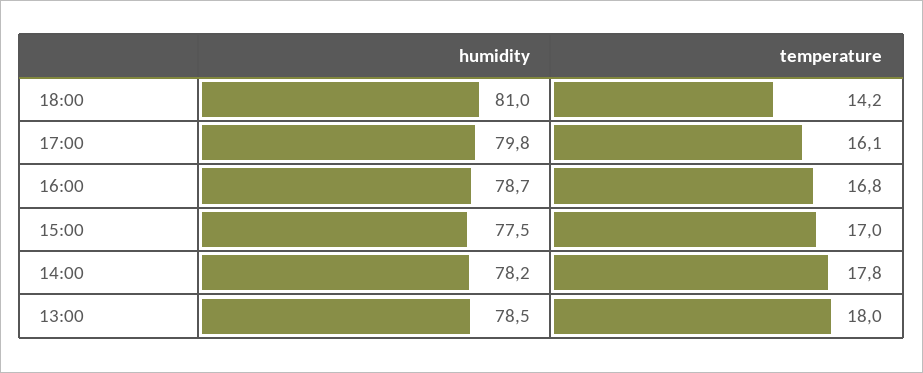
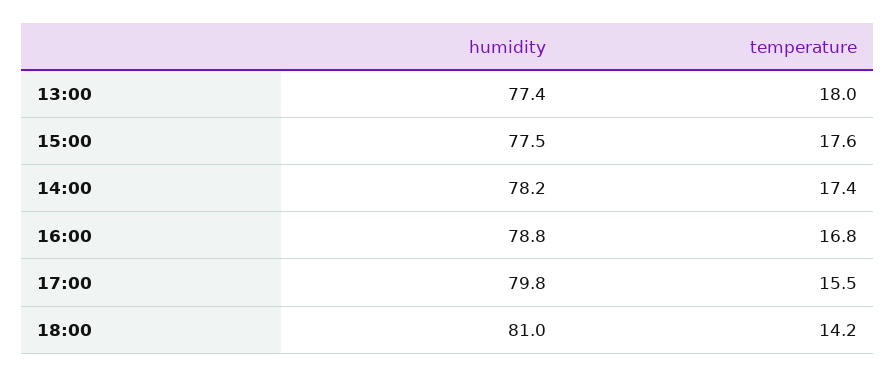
  {
    "humidity": {
      "18:00": 81,
      "17:00": 79.8,
-     "16:00": 78.7,
+     "16:00": 78.8,
      "15:00": 77.5,
      "14:00": 78.2,
-     "13:00": 78.5
+     "13:00": 77.4
    },
    "temperature": {
      "18:00": 14.2,
-     "17:00": 16.1,
+     "17:00": 15.5,
      "16:00": 16.8,
-     "15:00": 17,
+     "15:00": 17.6,
-     "14:00": 17.8,
+     "14:00": 17.4,
      "13:00": 18
    }
  }

